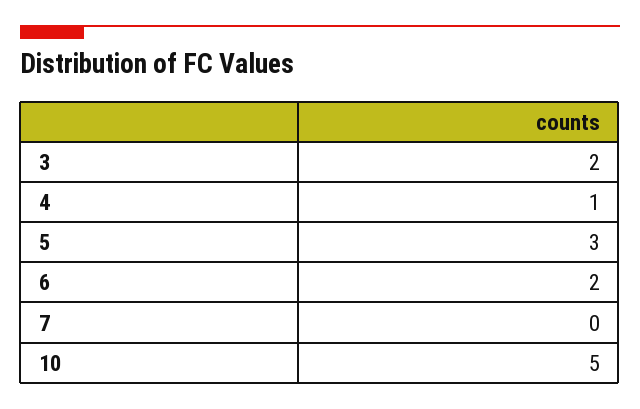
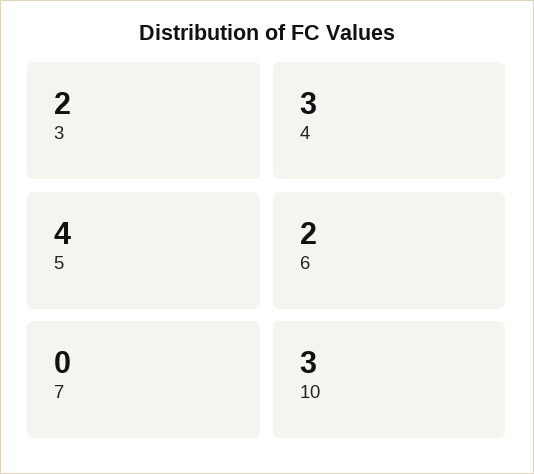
  {
    "3": 2,
-   "4": 1,
+   "4": 3,
-   "5": 3,
+   "5": 4,
    "6": 2,
    "7": 0,
-   "10": 5
+   "10": 3
  }

